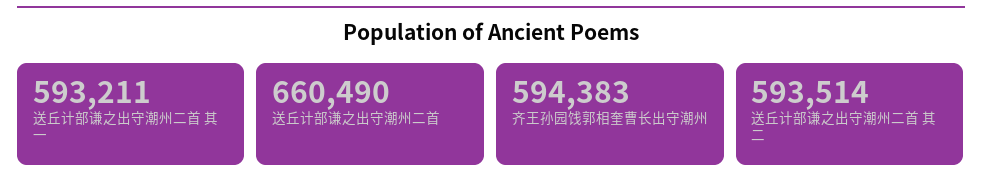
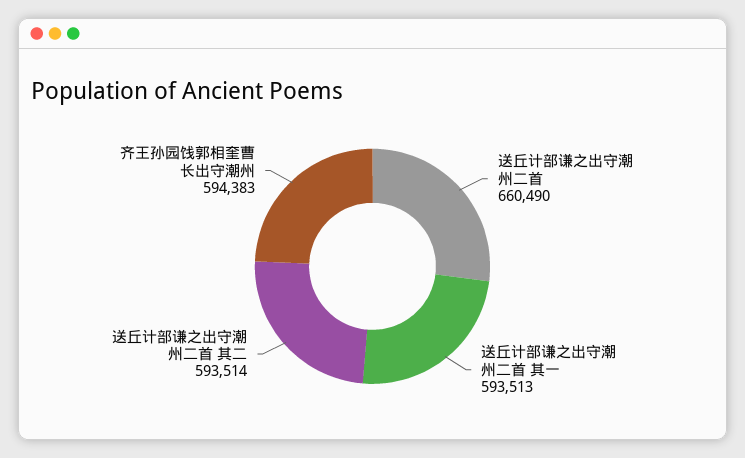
  {
-   "送丘计部谦之出守潮州二首 其一": 593211,
+   "送丘计部谦之出守潮州二首 其一": 593513,
    "送丘计部谦之出守潮州二首": 660490,
    "齐王孙园饯郭相奎曹长出守潮州": 594383,
    "送丘计部谦之出守潮州二首 其二": 593514
  }

